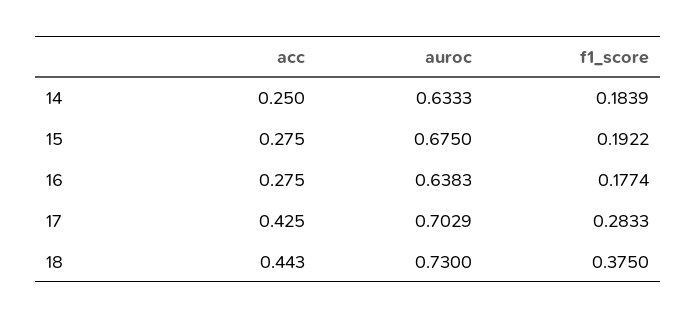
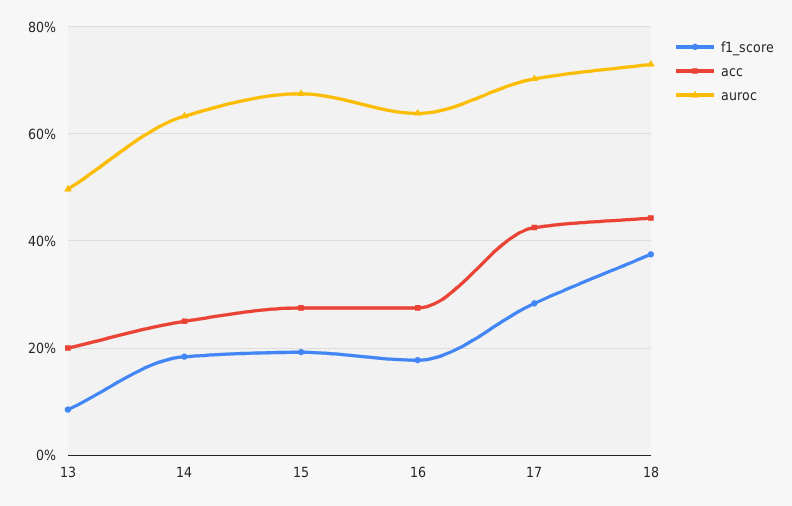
  {
    "acc": {
      "14": 0.25,
      "15": 0.275,
      "16": 0.275,
      "17": 0.425,
-     "18": 0.443
+     "18": 0.443,
+     "13": 0.2
    },
    "auroc": {
      "14": 0.6333,
      "15": 0.675,
      "16": 0.6383,
      "17": 0.7029,
-     "18": 0.73
+     "18": 0.73,
+     "13": 0.5
    },
    "f1_score": {
      "14": 0.1839,
      "15": 0.1922,
      "16": 0.1774,
      "17": 0.2833,
-     "18": 0.375
+     "18": 0.375,
+     "13": 0.08
    }
  }

